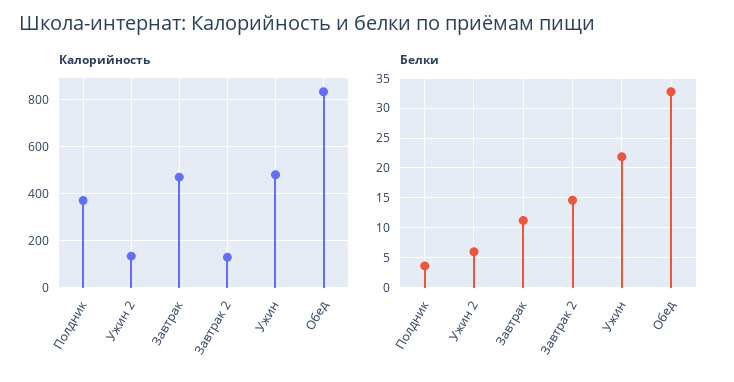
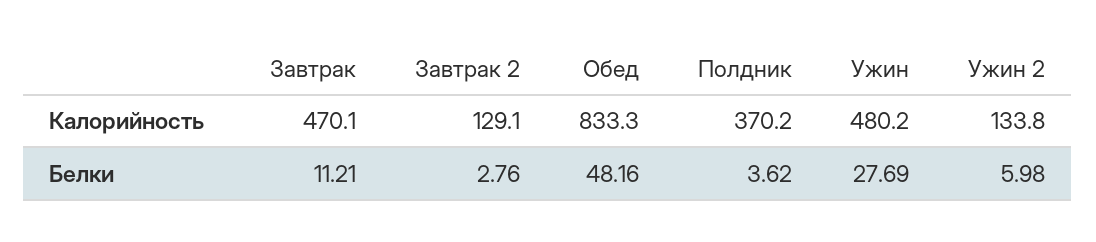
  {
    "Калорийность": {
      "Полдник": 370.2,
      "Ужин 2": 133.8,
      "Завтрак": 470.1,
      "Завтрак 2": 129.1,
      "Ужин": 480.2,
      "Обед": 833.3
    },
    "Белки": {
      "Полдник": 3.62,
      "Ужин 2": 5.98,
      "Завтрак": 11.21,
-     "Завтрак 2": 15,
+     "Завтрак 2": 2.76,
-     "Ужин": 22.5,
+     "Ужин": 27.69,
-     "Обед": 32.5
+     "Обед": 48.16
    }
  }

